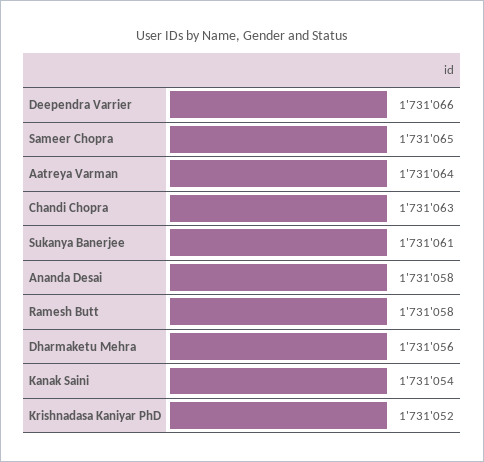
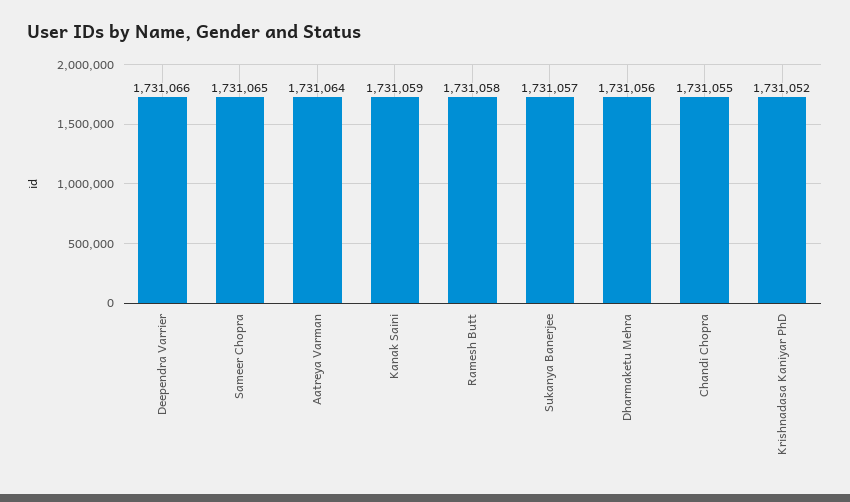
  {
    "Deependra Varrier": 1731066,
    "Sameer Chopra": 1731065,
    "Aatreya Varman": 1731064,
-   "Chandi Chopra": 1731063,
+   "Chandi Chopra": 1731055,
-   "Sukanya Banerjee": 1731061,
+   "Sukanya Banerjee": 1731057,
-   "Ananda Desai": 1731058,
    "Ramesh Butt": 1731058,
    "Dharmaketu Mehra": 1731056,
-   "Kanak Saini": 1731054,
+   "Kanak Saini": 1731059,
    "Krishnadasa Kaniyar PhD": 1731052
  }

